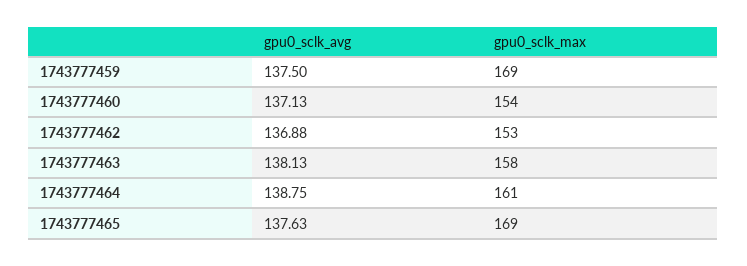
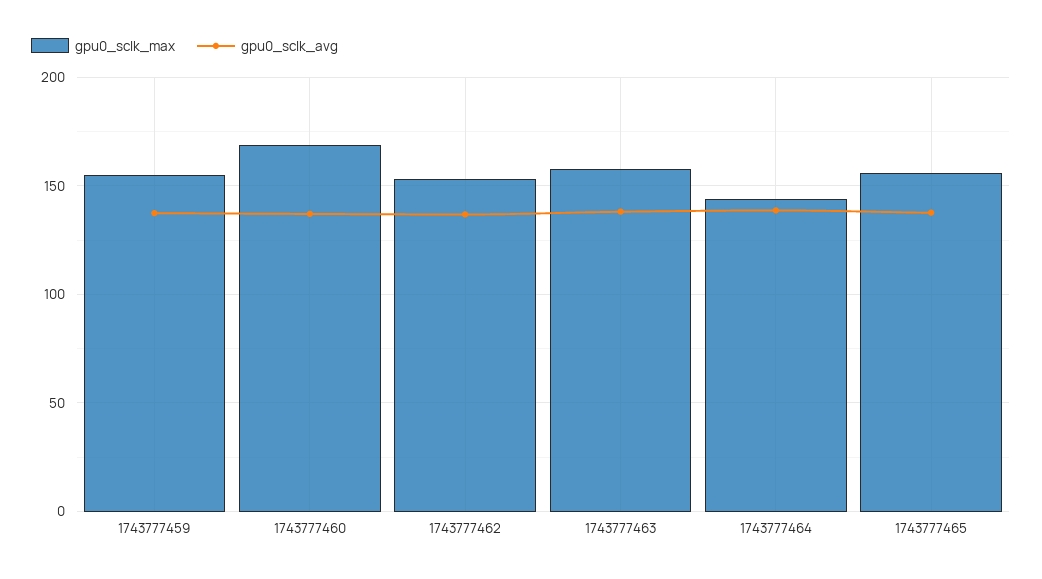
  {
    "gpu0_sclk_avg": {
      "1743777459": 137.5,
      "1743777460": 137.13,
      "1743777462": 136.88,
      "1743777463": 138.13,
      "1743777464": 138.75,
      "1743777465": 137.63
    },
    "gpu0_sclk_max": {
-     "1743777459": 169,
+     "1743777459": 155,
-     "1743777460": 154,
+     "1743777460": 170,
      "1743777462": 153,
      "1743777463": 158,
-     "1743777464": 161,
+     "1743777464": 145,
-     "1743777465": 169
+     "1743777465": 155
    }
  }

